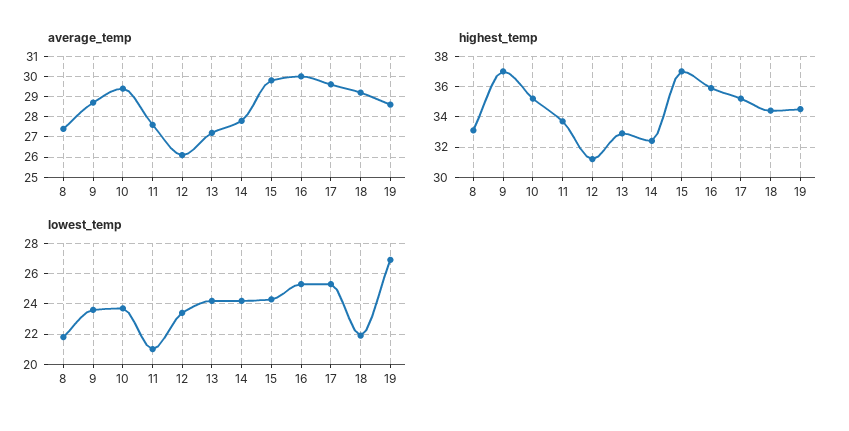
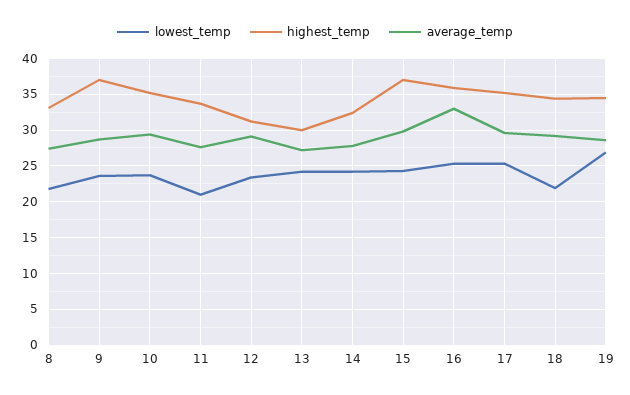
  {
    "average_temp": {
      "8": 27.5,
      "9": 28.5,
      "10": 29.5,
      "11": 27.5,
-     "12": 26,
+     "12": 29,
      "13": 27,
      "14": 28,
      "15": 30,
-     "16": 30,
+     "16": 33,
      "17": 29.5,
      "18": 29,
      "19": 28.5
    },
    "highest_temp": {
      "8": 33,
      "9": 37,
      "10": 35,
      "11": 33.5,
      "12": 31,
-     "13": 33,
+     "13": 30,
      "14": 32.5,
      "15": 37,
      "16": 36,
      "17": 35,
      "18": 34.5,
      "19": 34.5
    },
    "lowest_temp": {
      "8": 22,
      "9": 23.5,
      "10": 23.5,
      "11": 21,
      "12": 23.5,
      "13": 24,
      "14": 24,
      "15": 24.5,
      "16": 25.5,
      "17": 25.5,
      "18": 22,
      "19": 27
    }
  }

